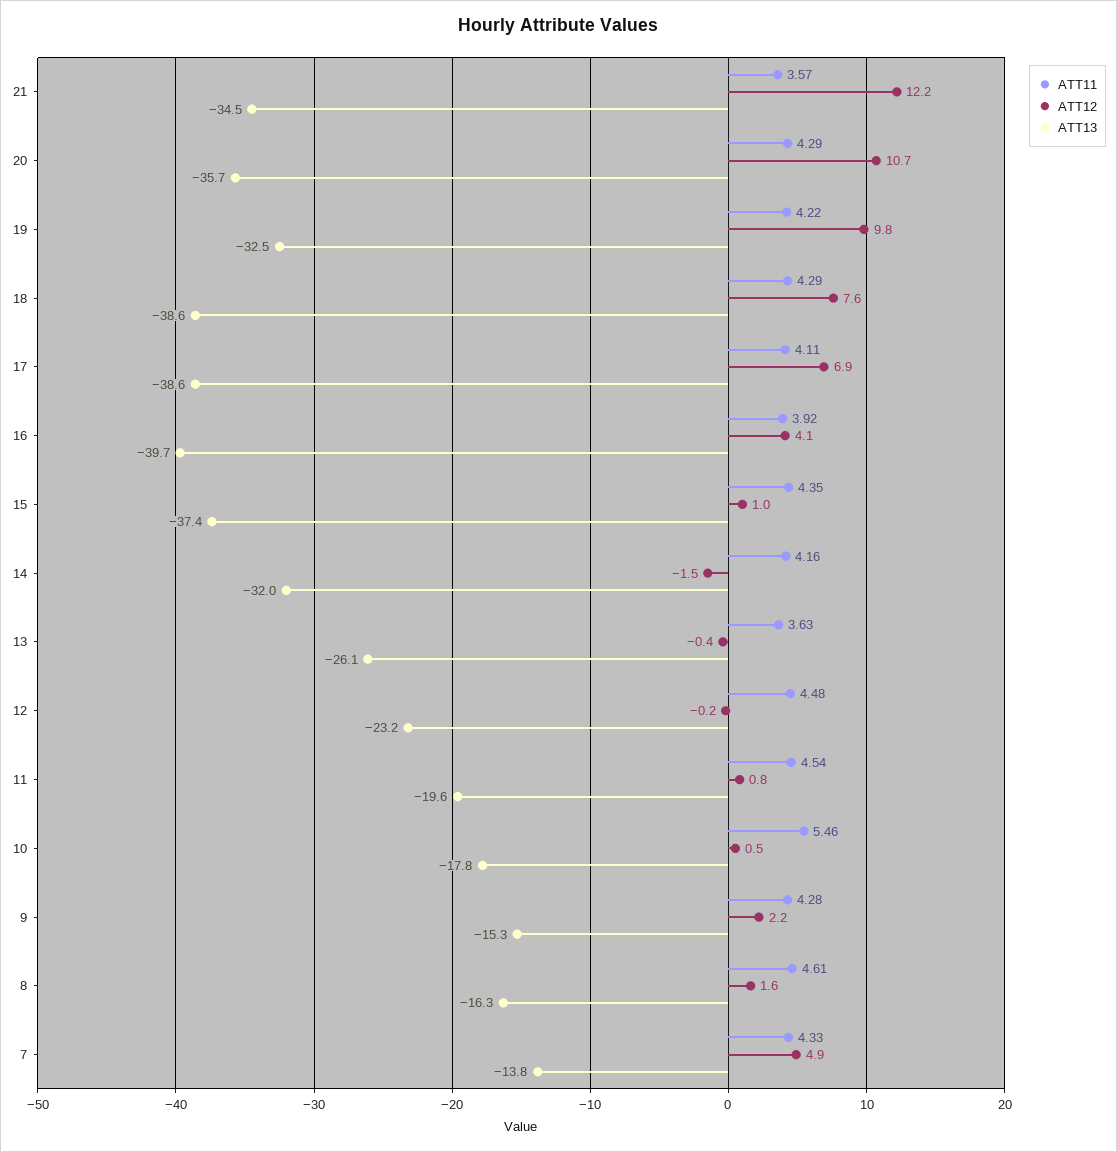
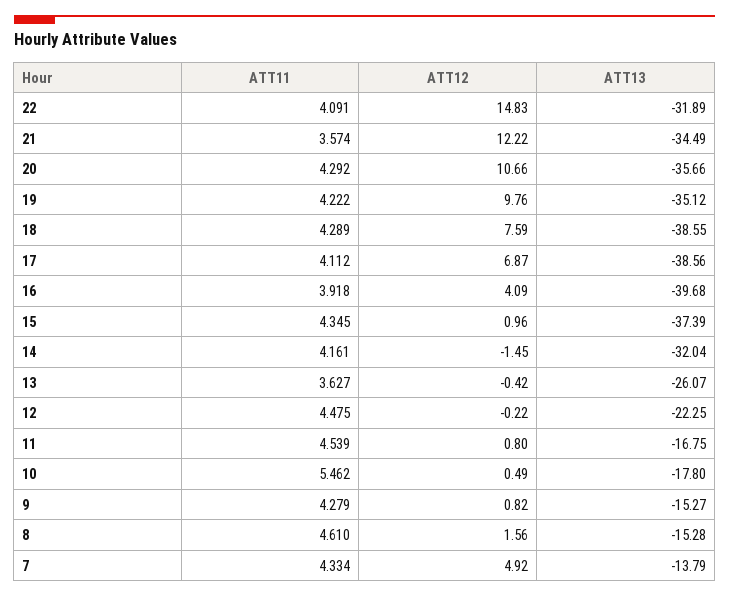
  {
    "ATT11": {
      "21": 3.574,
      "20": 4.292,
      "19": 4.222,
      "18": 4.289,
      "17": 4.112,
      "16": 3.918,
      "15": 4.345,
      "14": 4.161,
      "13": 3.627,
      "12": 4.475,
      "11": 4.539,
      "10": 5.462,
      "9": 4.279,
      "8": 4.61,
-     "7": 4.334
+     "7": 4.334,
+     "22": 4.091
    },
    "ATT12": {
      "21": 12.22,
      "20": 10.66,
      "19": 9.76,
      "18": 7.59,
      "17": 6.87,
      "16": 4.09,
      "15": 0.96,
      "14": -1.45,
      "13": -0.42,
      "12": -0.22,
      "11": 0.8,
      "10": 0.49,
-     "9": 2.2,
+     "9": 0.82,
      "8": 1.56,
-     "7": 4.92
+     "7": 4.92,
+     "22": 14.83
    },
    "ATT13": {
      "21": -34.49,
      "20": -35.66,
-     "19": -32.5,
+     "19": -35.12,
      "18": -38.55,
      "17": -38.56,
      "16": -39.68,
      "15": -37.39,
      "14": -32.04,
      "13": -26.07,
-     "12": -23.2,
+     "12": -22.25,
-     "11": -19.6,
+     "11": -16.75,
      "10": -17.8,
      "9": -15.27,
-     "8": -16.3,
+     "8": -15.28,
-     "7": -13.79
+     "7": -13.79,
+     "22": -31.89
    }
  }

